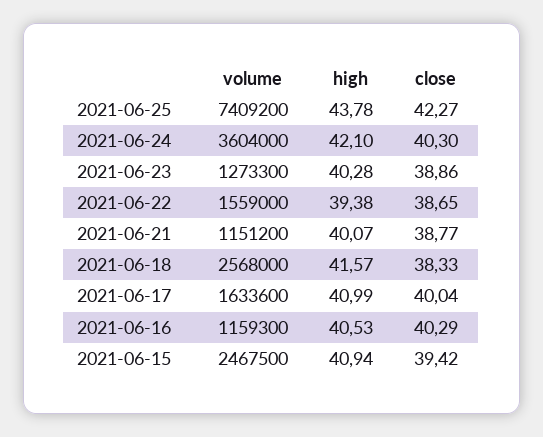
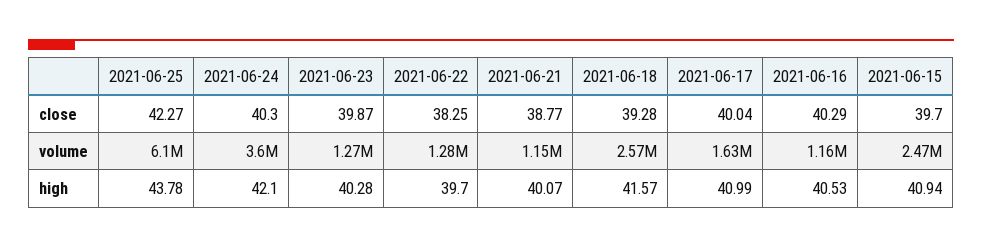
  {
    "volume": {
-     "2021-06-25": 7409200,
+     "2021-06-25": 6100000,
      "2021-06-24": 3604000,
      "2021-06-23": 1273300,
-     "2021-06-22": 1559000,
+     "2021-06-22": 1280000,
      "2021-06-21": 1151200,
      "2021-06-18": 2568000,
      "2021-06-17": 1633600,
      "2021-06-16": 1159300,
      "2021-06-15": 2467500
    },
    "high": {
      "2021-06-25": 43.78,
      "2021-06-24": 42.1,
      "2021-06-23": 40.28,
-     "2021-06-22": 39.38,
+     "2021-06-22": 39.7,
      "2021-06-21": 40.07,
      "2021-06-18": 41.57,
      "2021-06-17": 40.99,
      "2021-06-16": 40.53,
      "2021-06-15": 40.94
    },
    "close": {
      "2021-06-25": 42.27,
      "2021-06-24": 40.3,
-     "2021-06-23": 38.86,
+     "2021-06-23": 39.87,
-     "2021-06-22": 38.65,
+     "2021-06-22": 38.25,
      "2021-06-21": 38.77,
-     "2021-06-18": 38.33,
+     "2021-06-18": 39.28,
      "2021-06-17": 40.04,
      "2021-06-16": 40.29,
-     "2021-06-15": 39.42
+     "2021-06-15": 39.7
    }
  }

